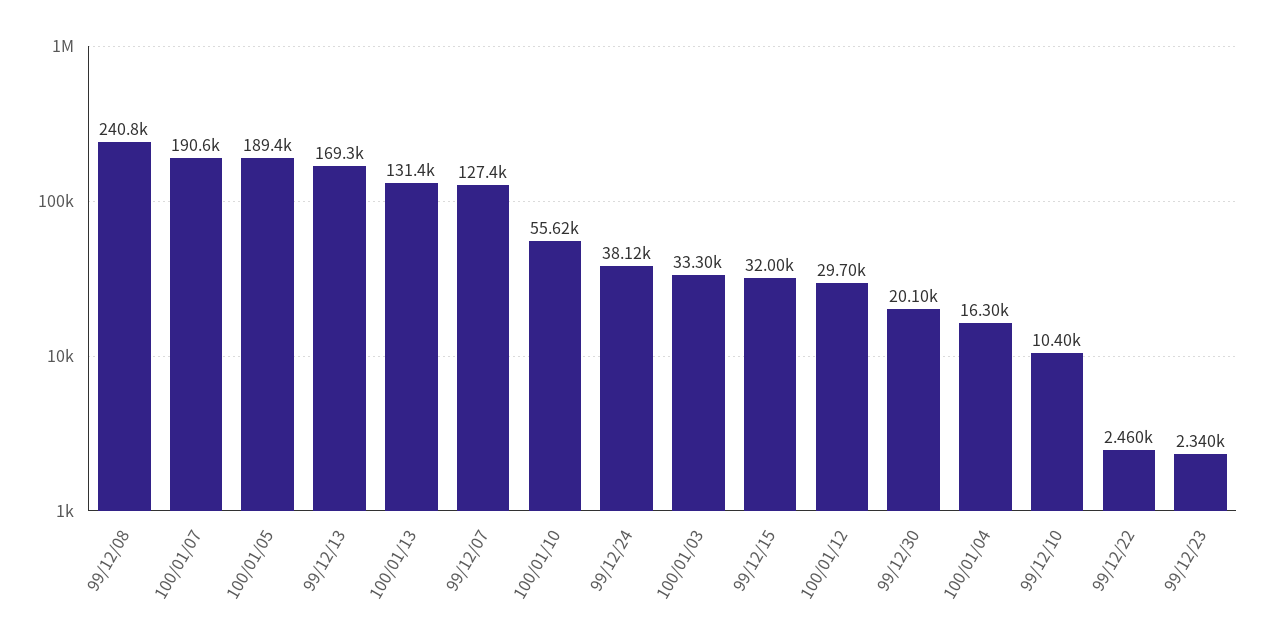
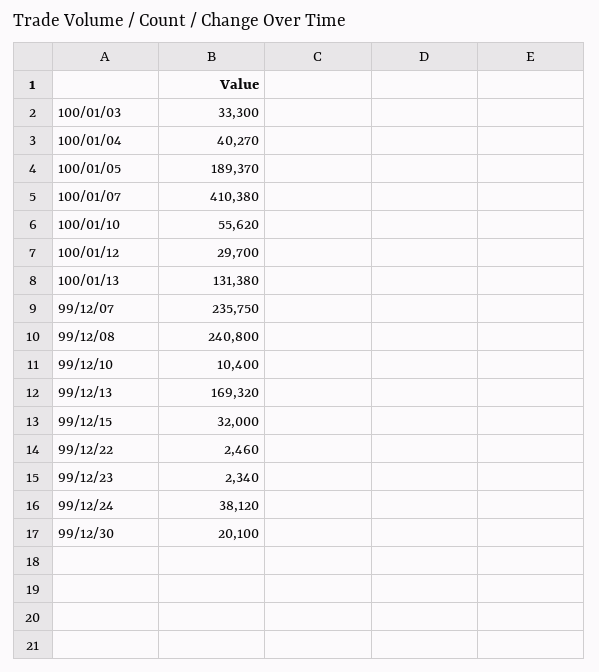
  {
    "99/12/08": 240800,
-   "100/01/07": 190600,
+   "100/01/07": 410380,
    "100/01/05": 189370,
    "99/12/13": 169320,
    "100/01/13": 131380,
-   "99/12/07": 127400,
+   "99/12/07": 235750,
    "100/01/10": 55620,
    "99/12/24": 38120,
    "100/01/03": 33300,
    "99/12/15": 32000,
    "100/01/12": 29700,
    "99/12/30": 20100,
-   "100/01/04": 16300,
+   "100/01/04": 40270,
    "99/12/10": 10400,
    "99/12/22": 2460,
    "99/12/23": 2340
  }

